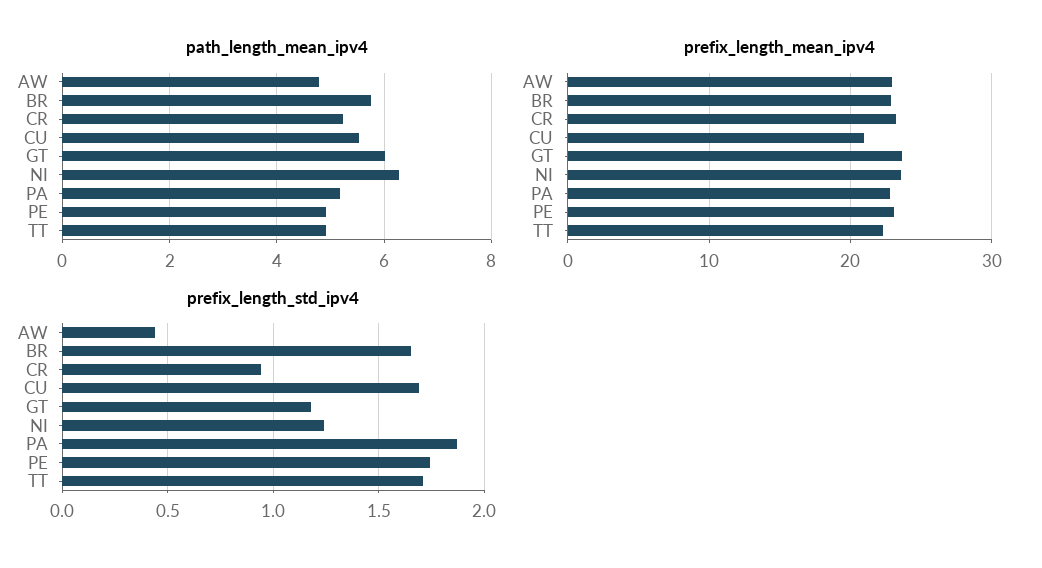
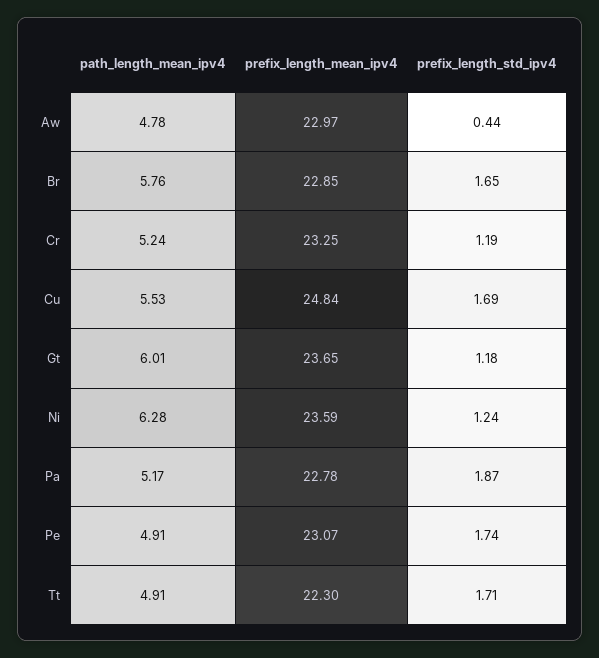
  {
    "path_length_mean_ipv4": {
      "AW": 4.78,
      "BR": 5.76,
      "CR": 5.24,
      "CU": 5.53,
      "GT": 6.01,
      "NI": 6.28,
      "PA": 5.17,
      "PE": 4.91,
      "TT": 4.91
    },
    "prefix_length_mean_ipv4": {
      "AW": 22.97,
      "BR": 22.85,
      "CR": 23.25,
-     "CU": 21,
+     "CU": 24.84,
      "GT": 23.65,
      "NI": 23.59,
      "PA": 22.78,
      "PE": 23.07,
      "TT": 22.3
    },
    "prefix_length_std_ipv4": {
      "AW": 0.44,
      "BR": 1.65,
-     "CR": 0.95,
+     "CR": 1.19,
      "CU": 1.69,
      "GT": 1.18,
      "NI": 1.24,
      "PA": 1.87,
      "PE": 1.74,
      "TT": 1.71
    }
  }

